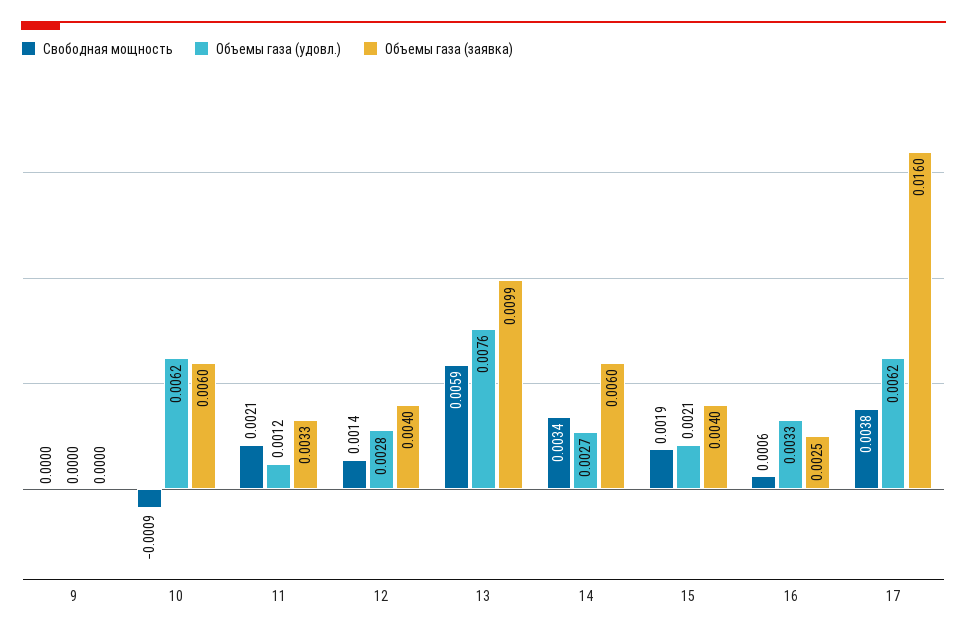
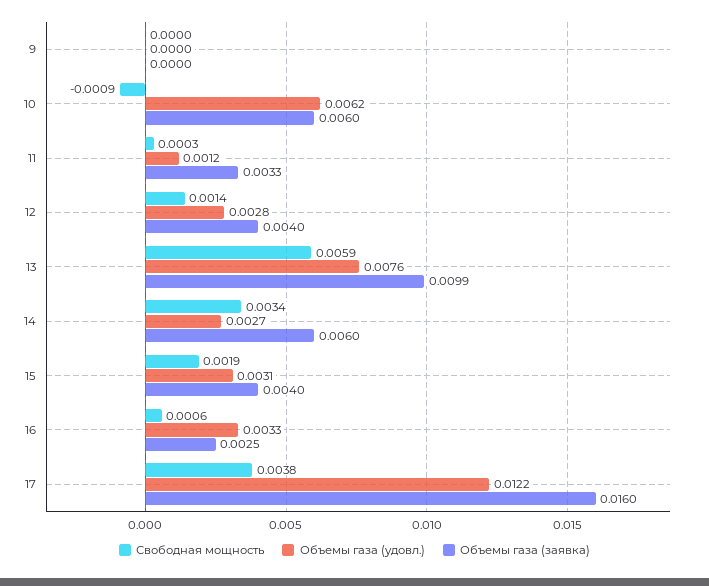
  {
    "Свободная мощность": {
      "9": 0,
      "10": -0.0009,
-     "11": 0.0021,
+     "11": 0.0003,
      "12": 0.0014,
      "13": 0.0059,
      "14": 0.0034,
      "15": 0.0019,
      "16": 0.0006,
      "17": 0.0038
    },
    "Объемы газа (удовл.)": {
      "9": 0,
      "10": 0.0062,
      "11": 0.0012,
      "12": 0.0028,
      "13": 0.0076,
      "14": 0.0027,
-     "15": 0.0021,
+     "15": 0.0031,
      "16": 0.0033,
-     "17": 0.0062
+     "17": 0.0122
    },
    "Объемы газа (заявка)": {
      "9": 0,
      "10": 0.006,
      "11": 0.0033,
      "12": 0.004,
      "13": 0.0099,
      "14": 0.006,
      "15": 0.004,
      "16": 0.0025,
      "17": 0.016
    }
  }

